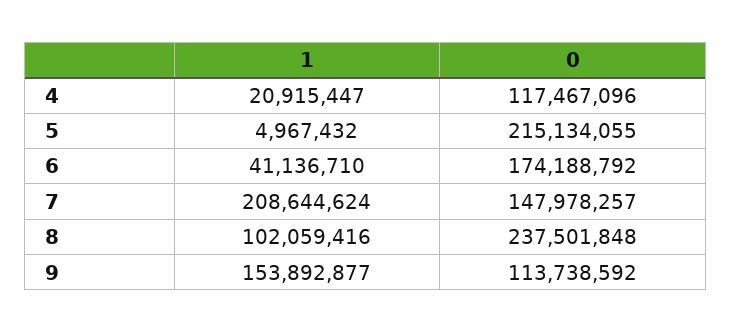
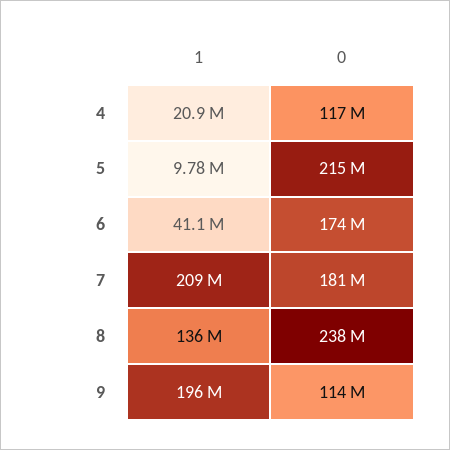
  {
    "1": {
      "4": 20915447,
-     "5": 4967432,
+     "5": 9780000,
      "6": 41136710,
      "7": 208644624,
-     "8": 102059416,
+     "8": 136000000,
-     "9": 153892877
+     "9": 196000000
    },
    "0": {
      "4": 117467096,
      "5": 215134055,
      "6": 174188792,
-     "7": 147978257,
+     "7": 181000000,
      "8": 237501848,
      "9": 113738592
    }
  }

